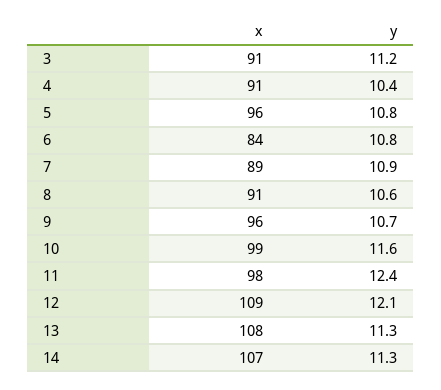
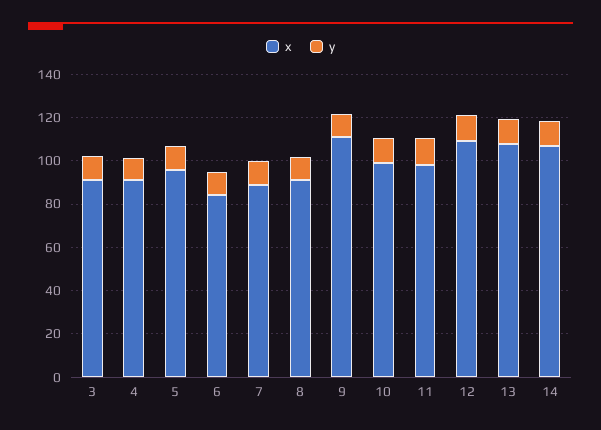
  {
    "x": {
      "3": 91,
      "4": 91,
      "5": 96,
      "6": 84,
      "7": 89,
      "8": 91,
-     "9": 96,
+     "9": 110,
      "10": 99,
      "11": 98,
      "12": 109,
      "13": 108,
      "14": 107
    },
    "y": {
      "3": 11.2,
      "4": 10.4,
      "5": 10.8,
      "6": 10.8,
      "7": 10.9,
      "8": 10.6,
      "9": 10.7,
      "10": 11.6,
      "11": 12.4,
      "12": 12.1,
      "13": 11.3,
      "14": 11.3
    }
  }

